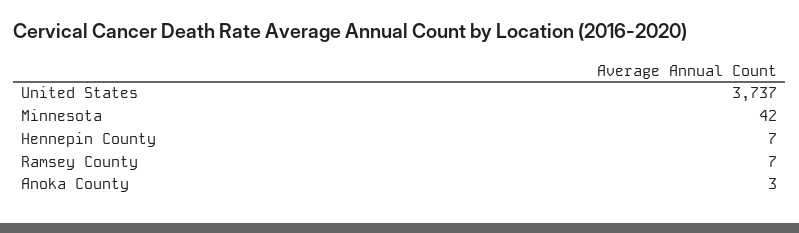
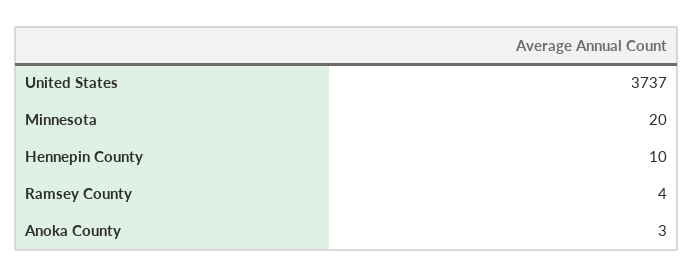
  {
    "United States": 3737,
-   "Minnesota": 42,
+   "Minnesota": 20,
-   "Hennepin County": 7,
+   "Hennepin County": 10,
-   "Ramsey County": 7,
+   "Ramsey County": 4,
    "Anoka County": 3
  }

